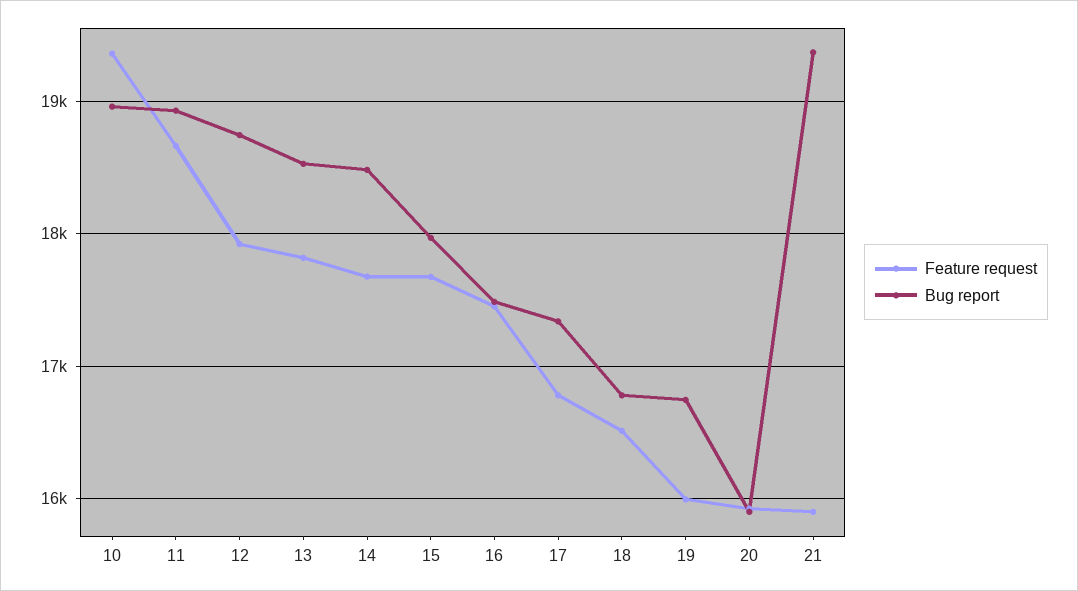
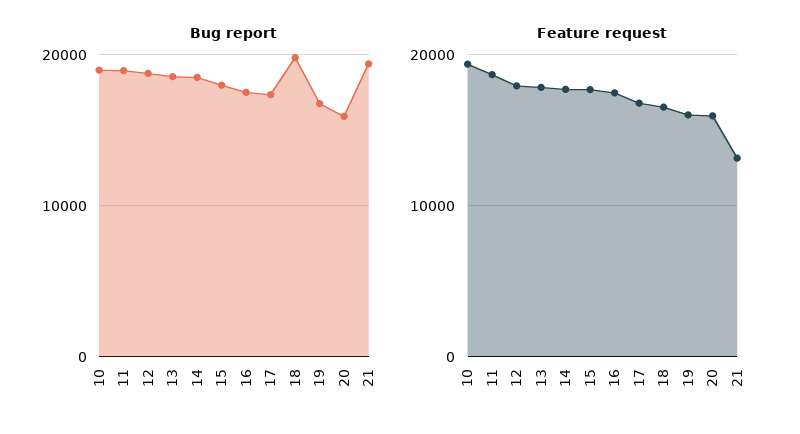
  {
    "Feature request": {
      "10": 19400,
      "11": 18700,
      "12": 17900,
      "13": 17800,
      "14": 17700,
      "15": 17700,
      "16": 17500,
      "17": 16800,
      "18": 16500,
      "19": 16000,
      "20": 15900,
-     "21": 15900
+     "21": 13000
    },
    "Bug report": {
      "10": 19000,
      "11": 18900,
      "12": 18700,
      "13": 18500,
      "14": 18500,
      "15": 18000,
      "16": 17500,
      "17": 17300,
-     "18": 16800,
+     "18": 20000,
      "19": 16700,
      "20": 15900,
      "21": 19400
    }
  }

